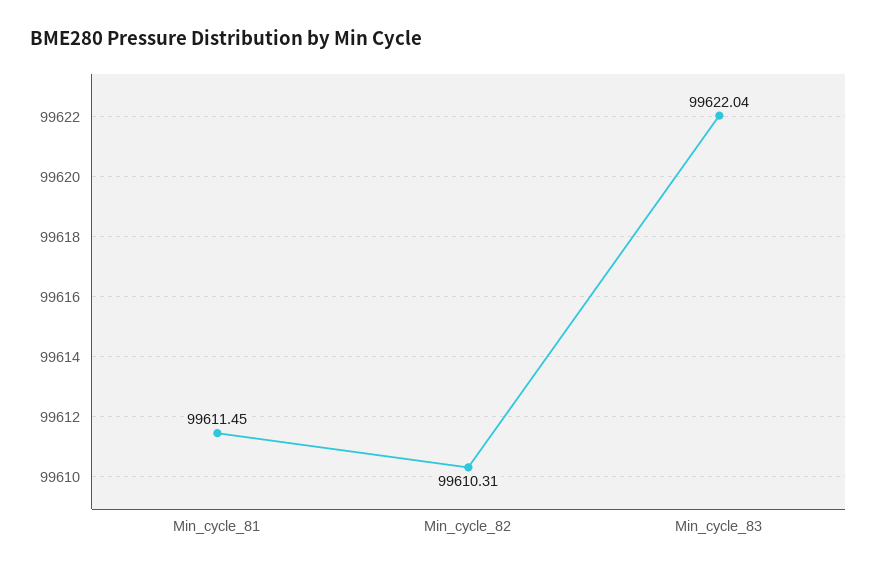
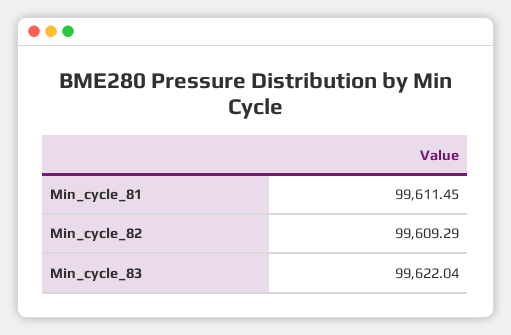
  {
    "Min_cycle_81": 99611.45,
-   "Min_cycle_82": 99610.31,
+   "Min_cycle_82": 99609.29,
    "Min_cycle_83": 99622.04
  }

